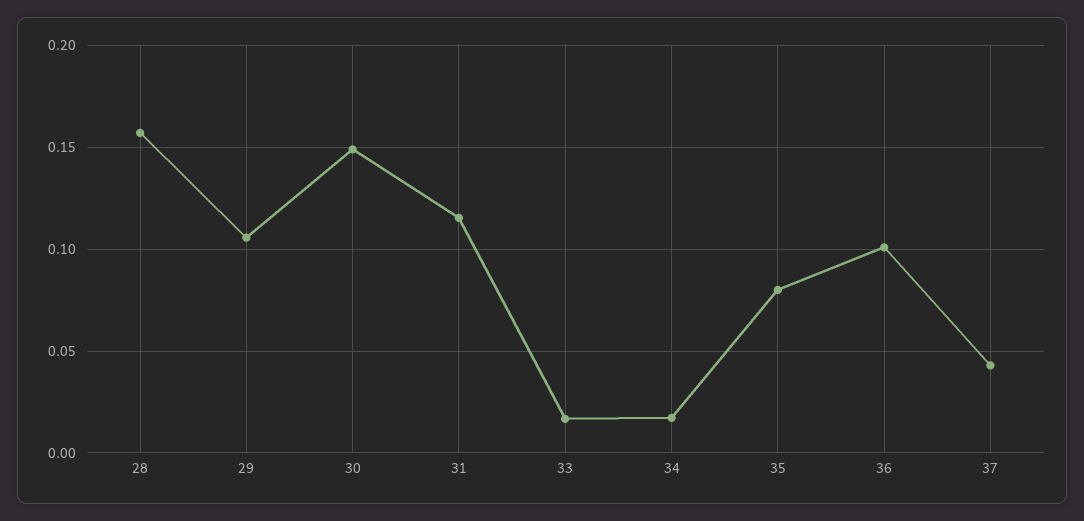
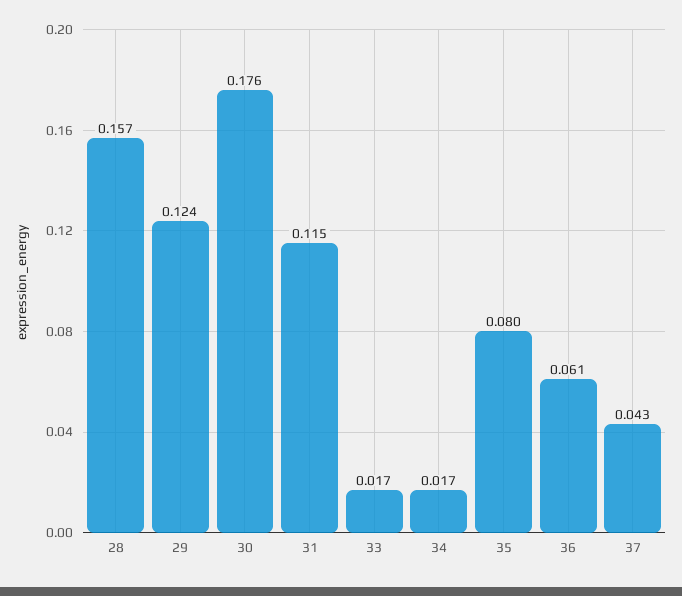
  {
    "28": 0.157,
-   "29": 0.105,
+   "29": 0.124,
-   "30": 0.15,
+   "30": 0.176,
    "31": 0.115,
    "33": 0.017,
    "34": 0.017,
    "35": 0.08,
-   "36": 0.1,
+   "36": 0.061,
    "37": 0.043
  }

